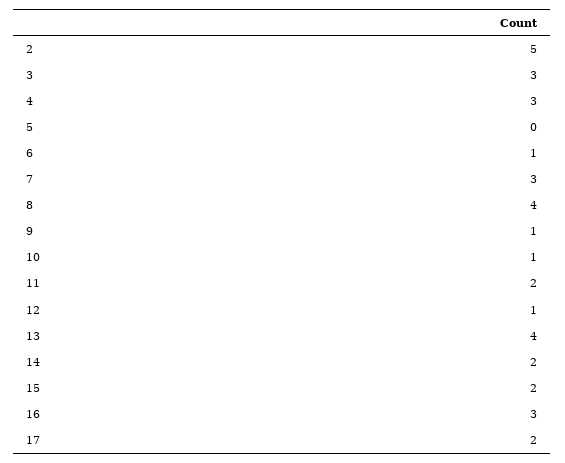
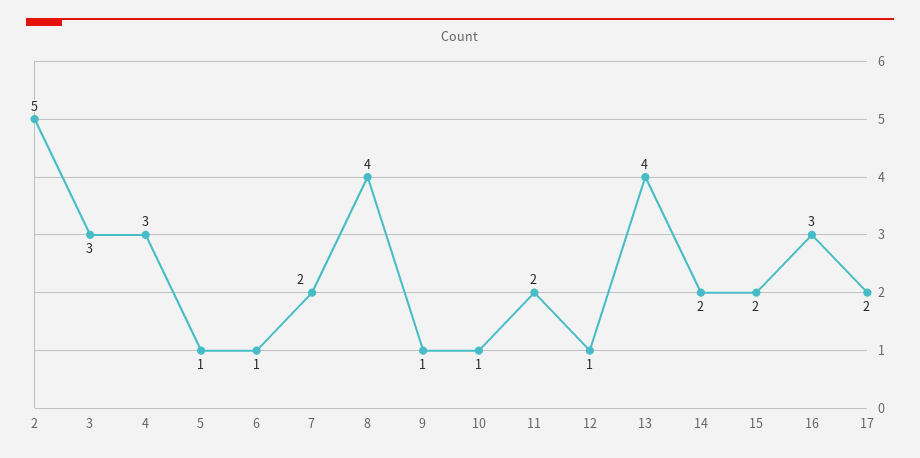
  {
    "2": 5,
    "3": 3,
    "4": 3,
-   "5": 0,
+   "5": 1,
    "6": 1,
-   "7": 3,
+   "7": 2,
    "8": 4,
    "9": 1,
    "10": 1,
    "11": 2,
    "12": 1,
    "13": 4,
    "14": 2,
    "15": 2,
    "16": 3,
    "17": 2
  }

